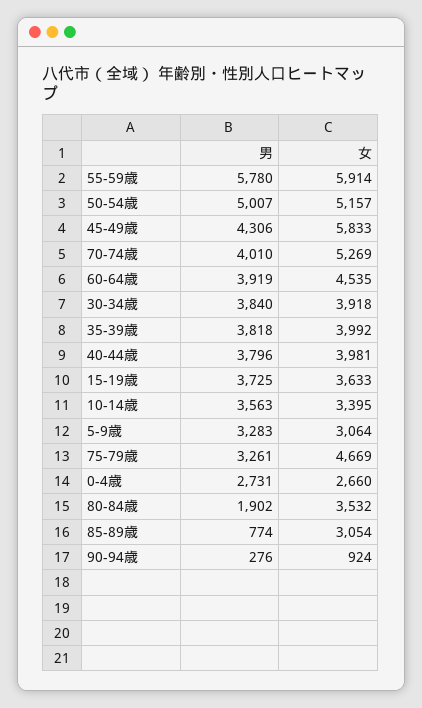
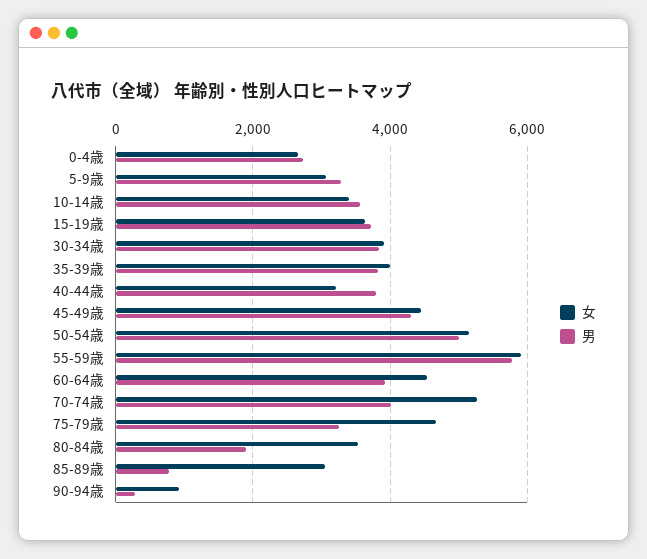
  {
    "男": {
      "55-59歳": 5780,
      "50-54歳": 5007,
      "45-49歳": 4306,
      "70-74歳": 4010,
      "60-64歳": 3919,
      "30-34歳": 3840,
      "35-39歳": 3818,
      "40-44歳": 3796,
      "15-19歳": 3725,
      "10-14歳": 3563,
      "5-9歳": 3283,
      "75-79歳": 3261,
      "0-4歳": 2731,
      "80-84歳": 1902,
      "85-89歳": 774,
      "90-94歳": 276
    },
    "女": {
      "55-59歳": 5914,
      "50-54歳": 5157,
-     "45-49歳": 5833,
+     "45-49歳": 4400,
      "70-74歳": 5269,
      "60-64歳": 4535,
      "30-34歳": 3918,
      "35-39歳": 3992,
-     "40-44歳": 3981,
+     "40-44歳": 3200,
      "15-19歳": 3633,
      "10-14歳": 3395,
      "5-9歳": 3064,
      "75-79歳": 4669,
      "0-4歳": 2660,
      "80-84歳": 3532,
      "85-89歳": 3054,
      "90-94歳": 924
    }
  }

